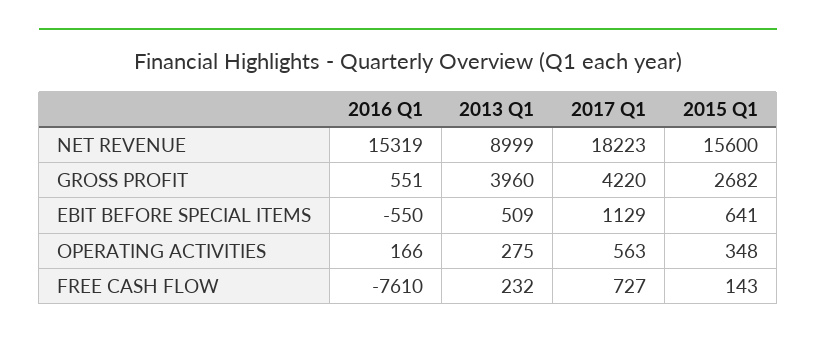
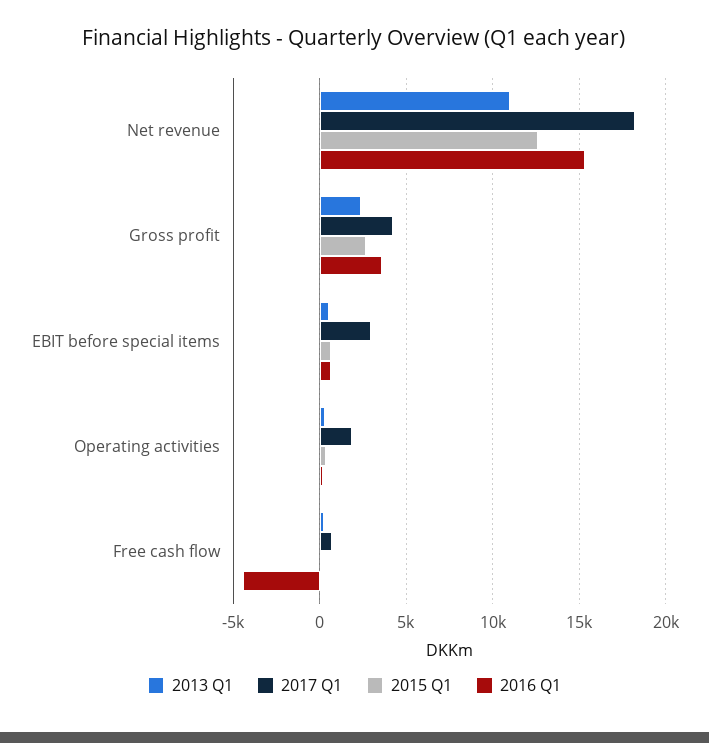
  {
    "2016 Q1": {
      "NET REVENUE": 15319,
-     "GROSS PROFIT": 551,
+     "GROSS PROFIT": 3500,
-     "EBIT BEFORE SPECIAL ITEMS": -550,
+     "EBIT BEFORE SPECIAL ITEMS": 500,
      "OPERATING ACTIVITIES": 166,
-     "FREE CASH FLOW": -7610
+     "FREE CASH FLOW": -4500
    },
    "2013 Q1": {
-     "NET REVENUE": 8999,
+     "NET REVENUE": 11000,
-     "GROSS PROFIT": 3960,
+     "GROSS PROFIT": 2500,
      "EBIT BEFORE SPECIAL ITEMS": 509,
      "OPERATING ACTIVITIES": 275,
      "FREE CASH FLOW": 232
    },
    "2017 Q1": {
      "NET REVENUE": 18223,
      "GROSS PROFIT": 4220,
-     "EBIT BEFORE SPECIAL ITEMS": 1129,
+     "EBIT BEFORE SPECIAL ITEMS": 3000,
-     "OPERATING ACTIVITIES": 563,
+     "OPERATING ACTIVITIES": 2000,
      "FREE CASH FLOW": 727
    },
    "2015 Q1": {
-     "NET REVENUE": 15600,
+     "NET REVENUE": 12500,
      "GROSS PROFIT": 2682,
      "EBIT BEFORE SPECIAL ITEMS": 641,
      "OPERATING ACTIVITIES": 348,
      "FREE CASH FLOW": 143
    }
  }

